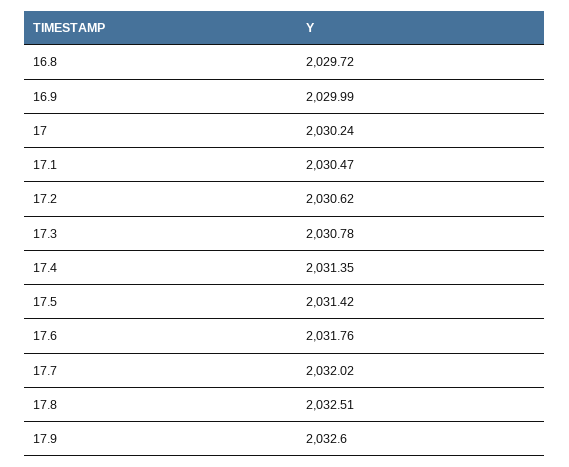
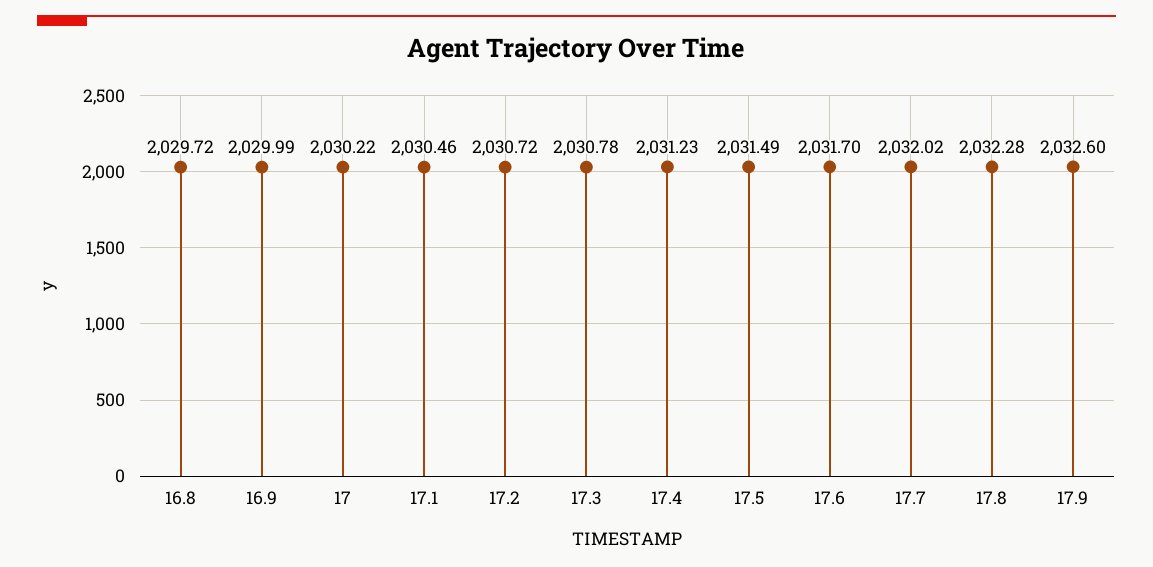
  {
    "16.8": 2029.72,
    "16.9": 2029.99,
-   "17": 2030.24,
+   "17": 2030.22,
-   "17.1": 2030.47,
+   "17.1": 2030.46,
-   "17.2": 2030.62,
+   "17.2": 2030.72,
    "17.3": 2030.78,
-   "17.4": 2031.35,
+   "17.4": 2031.23,
-   "17.5": 2031.42,
+   "17.5": 2031.49,
-   "17.6": 2031.76,
+   "17.6": 2031.7,
    "17.7": 2032.02,
-   "17.8": 2032.51,
+   "17.8": 2032.28,
    "17.9": 2032.6
  }

